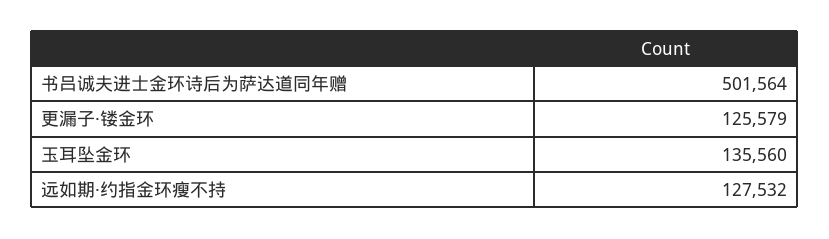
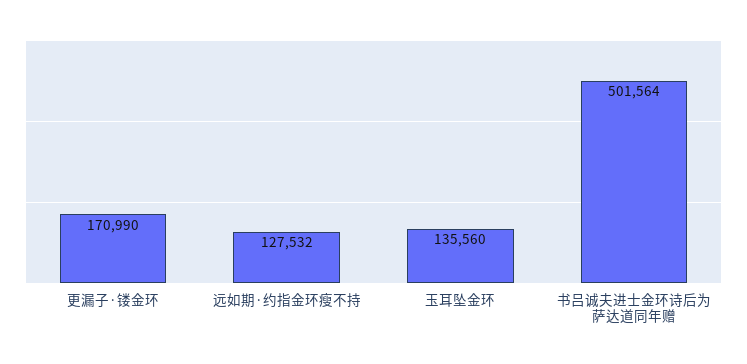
  {
    "书吕诚夫进士金环诗后为萨达道同年赠": 501564,
-   "更漏子·镂金环": 125579,
+   "更漏子·镂金环": 170990,
    "玉耳坠金环": 135560,
    "远如期·约指金环瘦不持": 127532
  }

